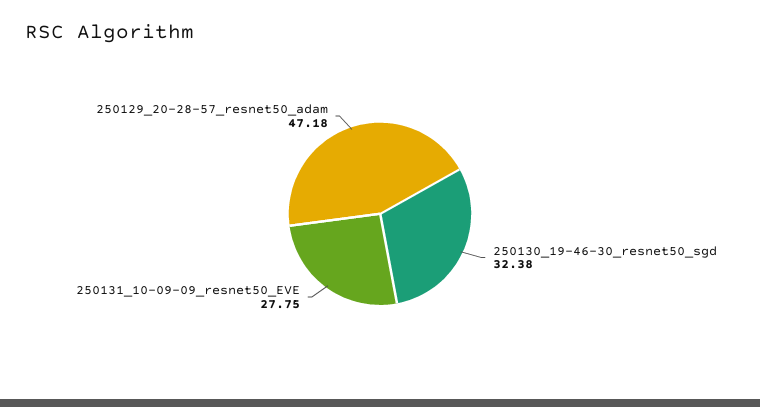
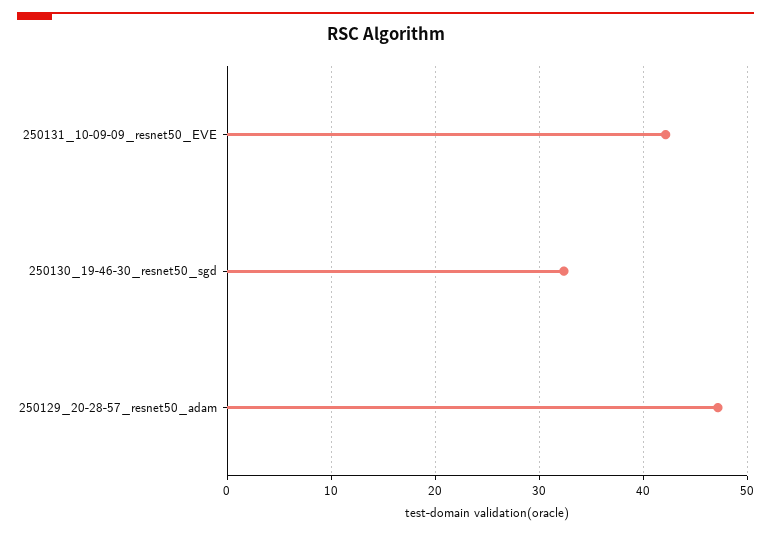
  {
    "250130_19-46-30_resnet50_sgd": 32.38,
-   "250131_10-09-09_resnet50_EVE": 27.75,
+   "250131_10-09-09_resnet50_EVE": 42,
    "250129_20-28-57_resnet50_adam": 47.18
  }

